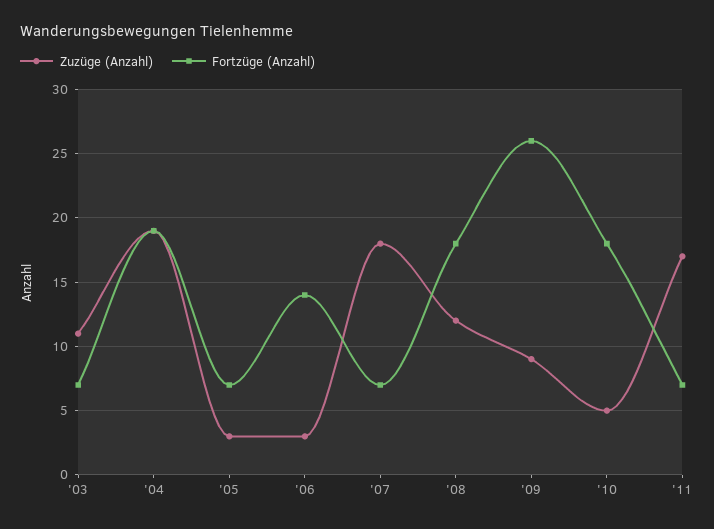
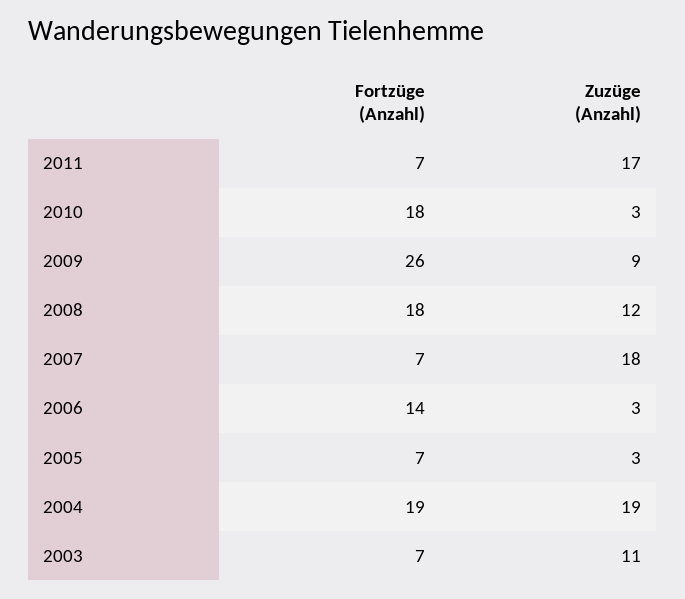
  {
    "Zuzüge (Anzahl)": {
      "'03": 11,
      "'04": 19,
      "'05": 3,
      "'06": 3,
      "'07": 18,
      "'08": 12,
      "'09": 9,
-     "'10": 5,
+     "'10": 3,
      "'11": 17
    },
    "Fortzüge (Anzahl)": {
      "'03": 7,
      "'04": 19,
      "'05": 7,
      "'06": 14,
      "'07": 7,
      "'08": 18,
      "'09": 26,
      "'10": 18,
      "'11": 7
    }
  }

